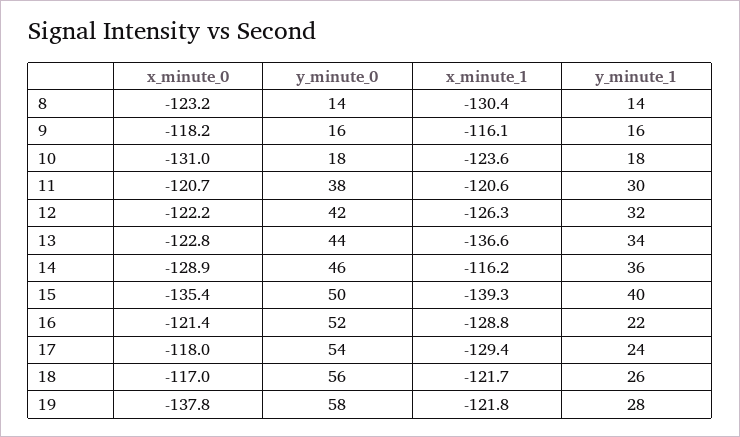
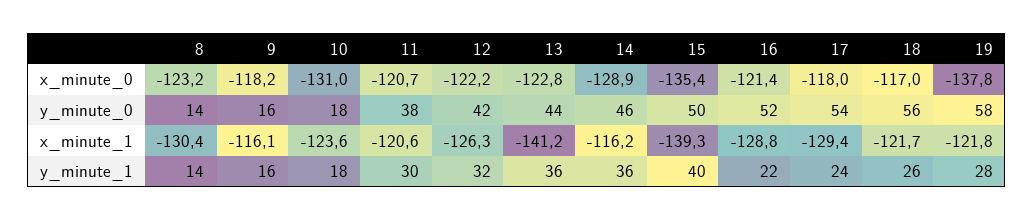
  {
    "x_minute_0": {
      "8": -123.2,
      "9": -118.2,
      "10": -131,
      "11": -120.7,
      "12": -122.2,
      "13": -122.8,
      "14": -128.9,
      "15": -135.4,
      "16": -121.4,
      "17": -118,
      "18": -117,
      "19": -137.8
    },
    "y_minute_0": {
      "8": 14,
      "9": 16,
      "10": 18,
      "11": 38,
      "12": 42,
      "13": 44,
      "14": 46,
      "15": 50,
      "16": 52,
      "17": 54,
      "18": 56,
      "19": 58
    },
    "x_minute_1": {
      "8": -130.4,
      "9": -116.1,
      "10": -123.6,
      "11": -120.6,
      "12": -126.3,
-     "13": -136.6,
+     "13": -141.2,
      "14": -116.2,
      "15": -139.3,
      "16": -128.8,
      "17": -129.4,
      "18": -121.7,
      "19": -121.8
    },
    "y_minute_1": {
      "8": 14,
      "9": 16,
      "10": 18,
      "11": 30,
      "12": 32,
-     "13": 34,
+     "13": 36,
      "14": 36,
      "15": 40,
      "16": 22,
      "17": 24,
      "18": 26,
      "19": 28
    }
  }

